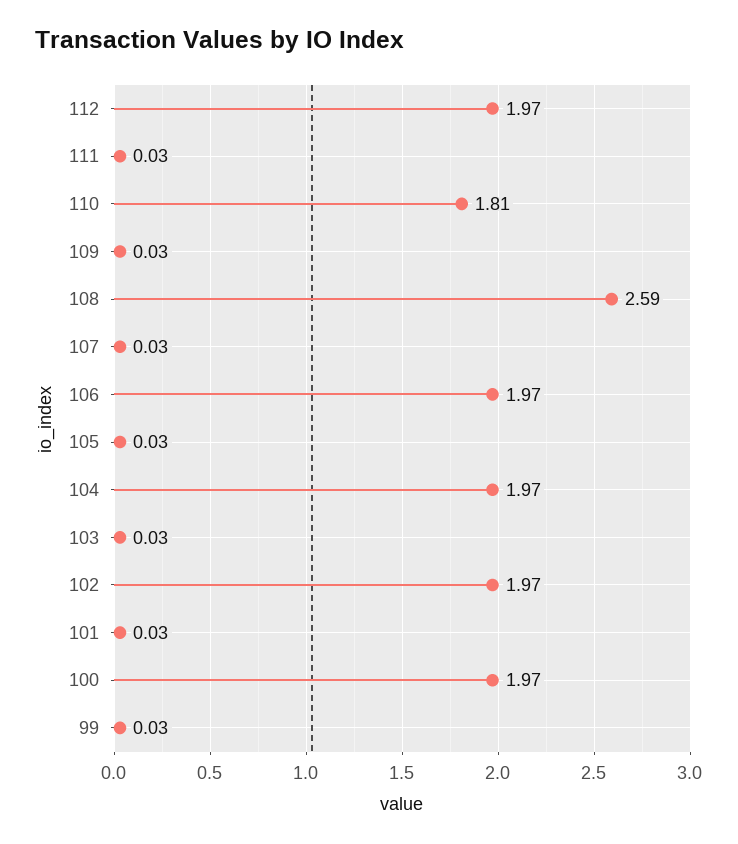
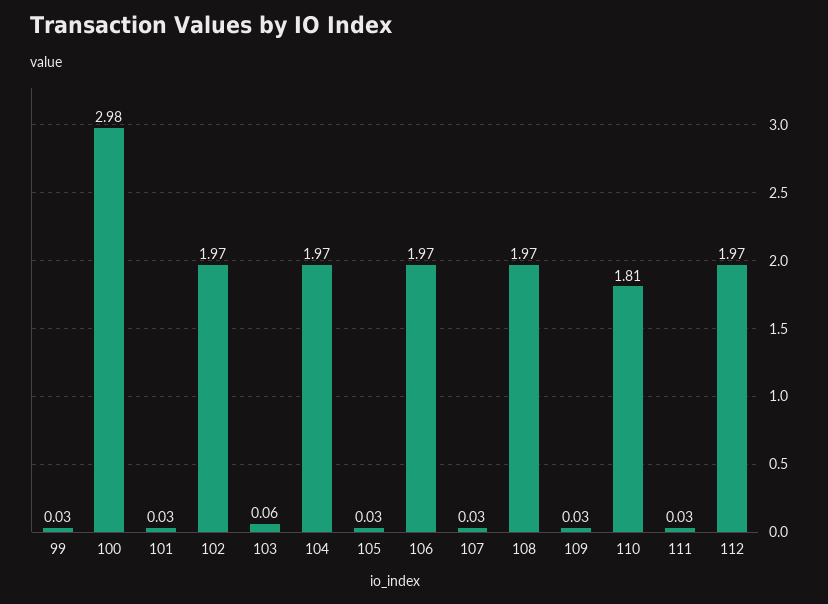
  {
    "112": 1.97,
    "111": 0.03,
    "110": 1.81,
    "109": 0.03,
-   "108": 2.59,
+   "108": 1.97,
    "107": 0.03,
    "106": 1.97,
    "105": 0.03,
    "104": 1.97,
-   "103": 0.03,
+   "103": 0.06,
    "102": 1.97,
    "101": 0.03,
-   "100": 1.97,
+   "100": 2.98,
    "99": 0.03
  }

